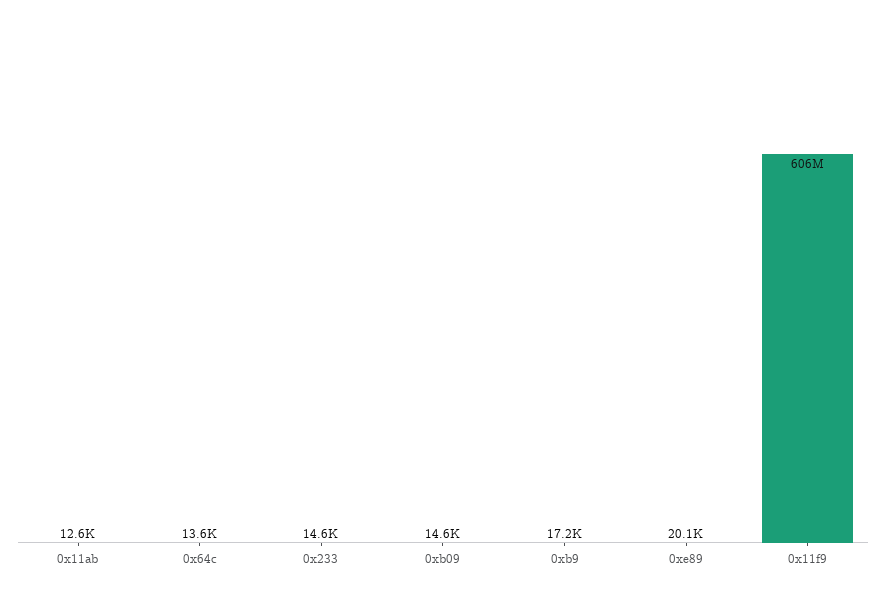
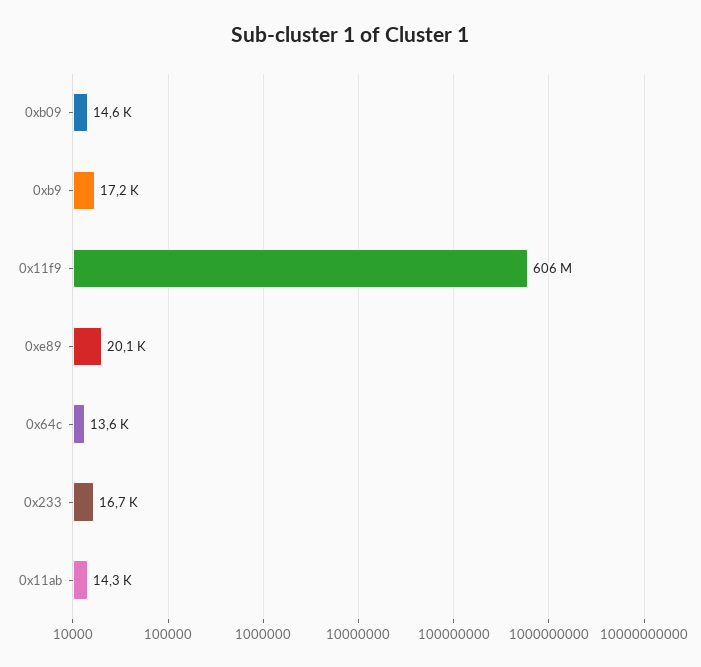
  {
-   "0x11ab": 12600,
+   "0x11ab": 14300,
    "0x64c": 13600,
-   "0x233": 14600,
+   "0x233": 16700,
    "0xb09": 14600,
    "0xb9": 17200,
    "0xe89": 20100,
    "0x11f9": 606000000
  }

